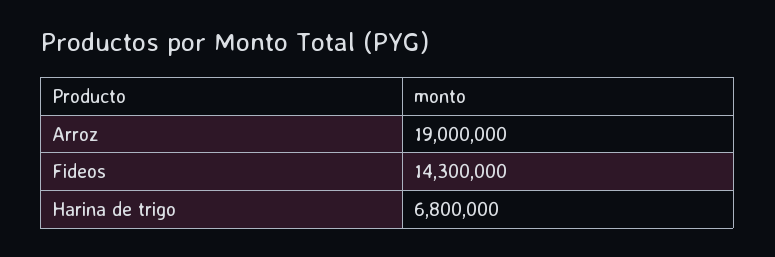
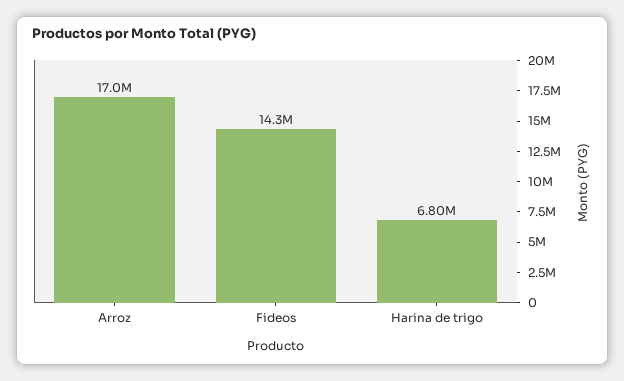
  {
-   "Arroz": 19000000,
+   "Arroz": 17000000,
    "Fideos": 14300000,
    "Harina de trigo": 6800000
  }

